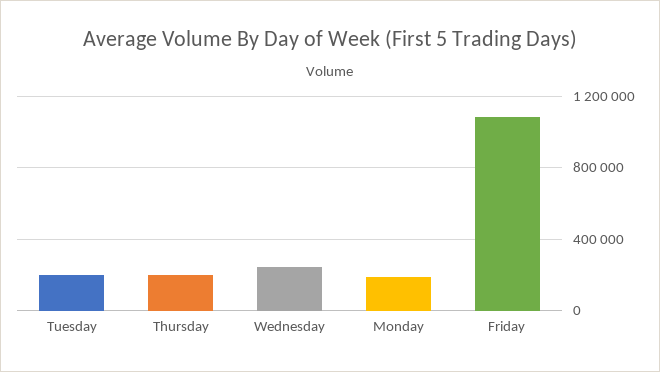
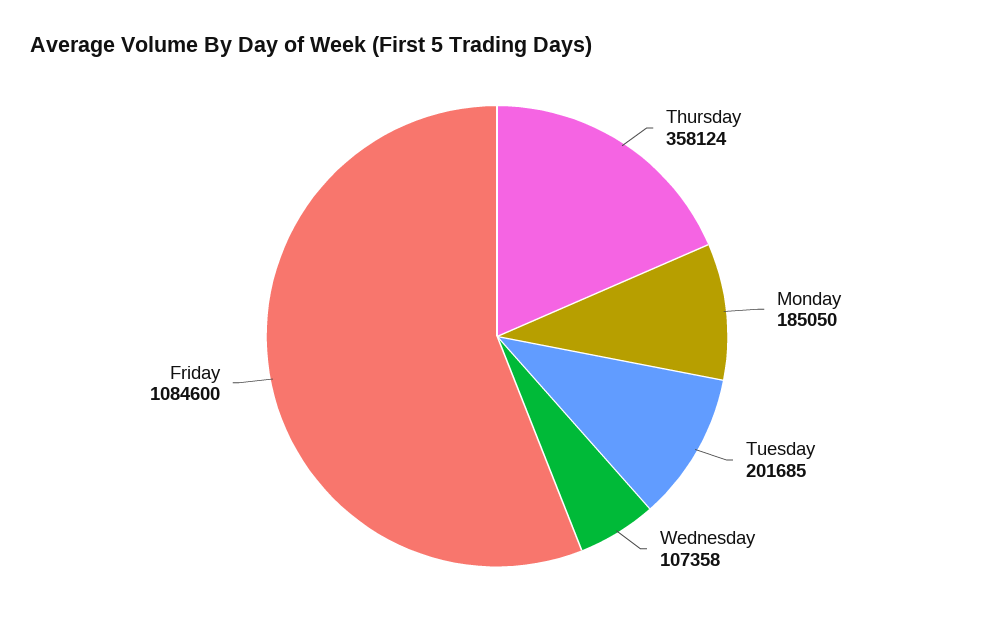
  {
    "Tuesday": 201685,
-   "Thursday": 200000,
+   "Thursday": 358124,
-   "Wednesday": 250000,
+   "Wednesday": 107358,
    "Monday": 185050,
    "Friday": 1084600
  }

